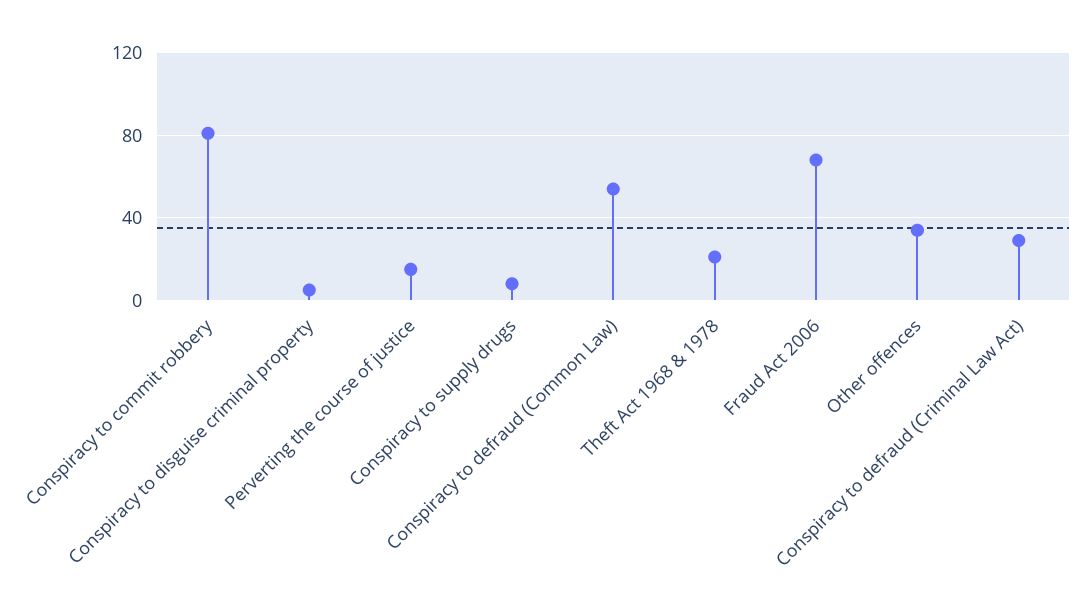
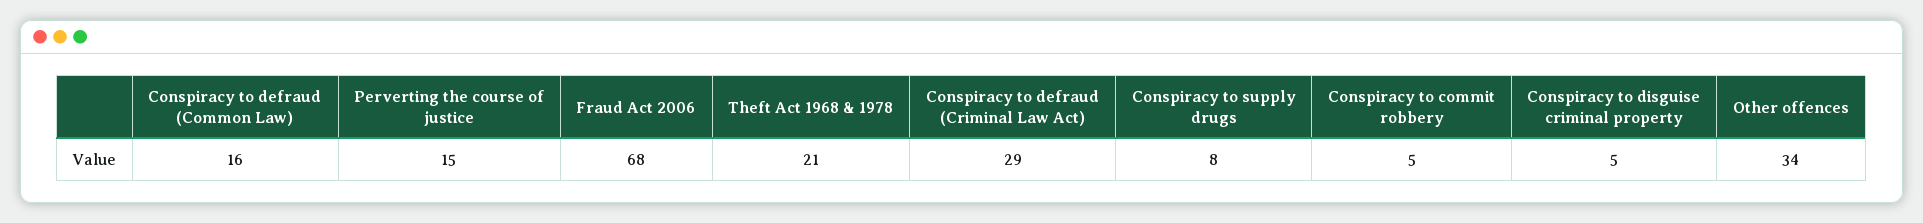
  {
-   "Conspiracy to commit robbery": 80,
+   "Conspiracy to commit robbery": 5,
    "Conspiracy to disguise criminal property": 5,
    "Perverting the course of justice": 15,
    "Conspiracy to supply drugs": 8,
-   "Conspiracy to defraud (Common Law)": 55,
+   "Conspiracy to defraud (Common Law)": 16,
    "Theft Act 1968 & 1978": 21,
    "Fraud Act 2006": 68,
    "Other offences": 34,
    "Conspiracy to defraud (Criminal Law Act)": 29
  }

